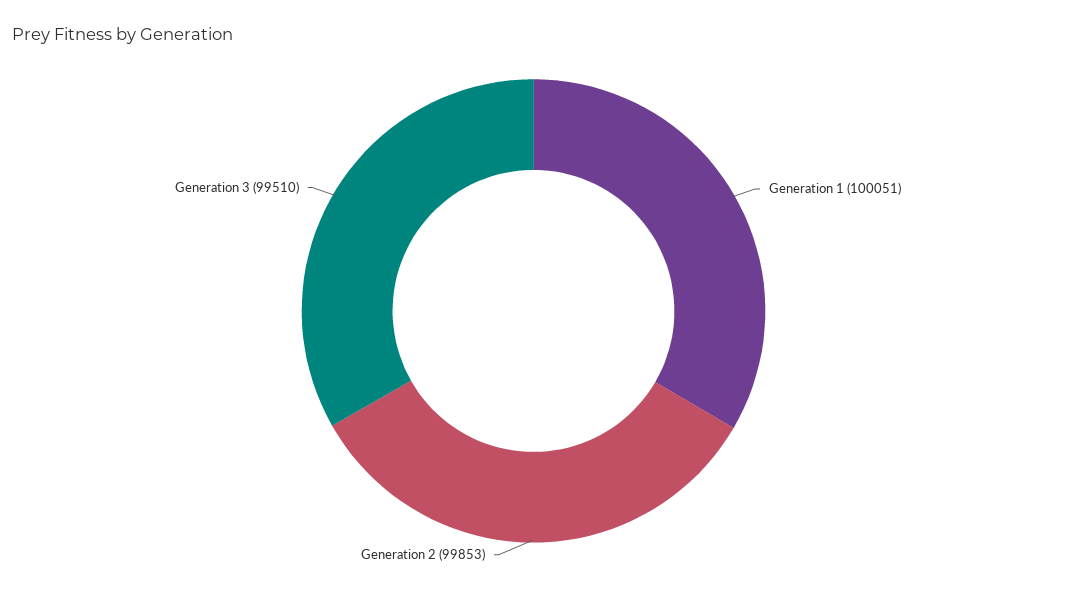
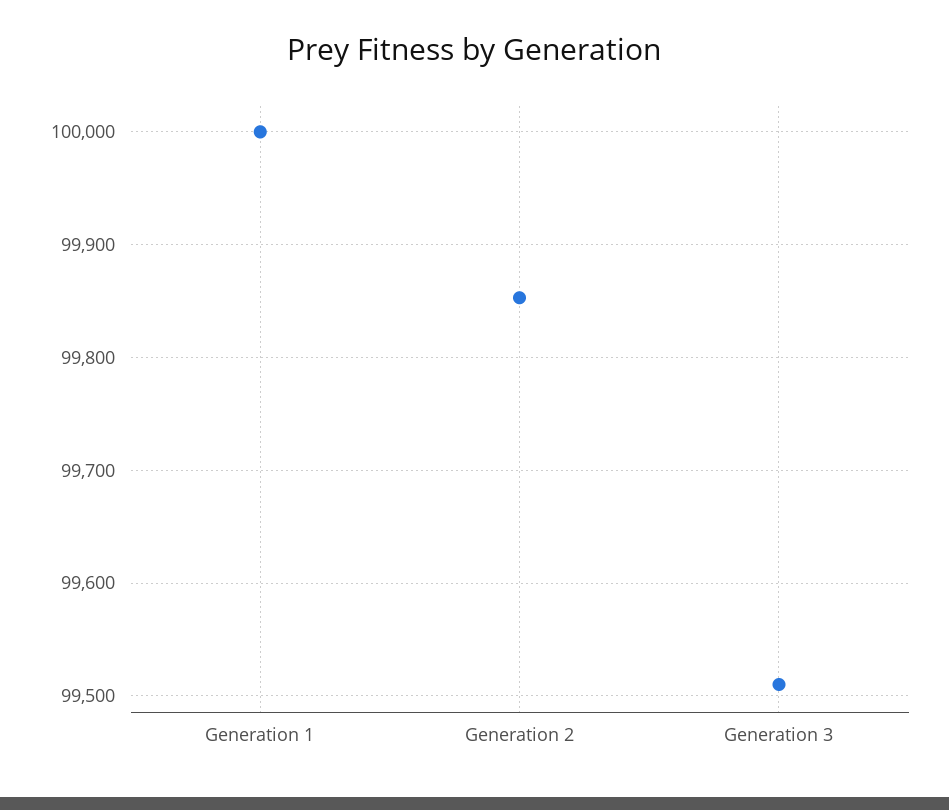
  {
-   "Generation 1": 100051,
+   "Generation 1": 100000,
    "Generation 2": 99853,
    "Generation 3": 99510
  }

